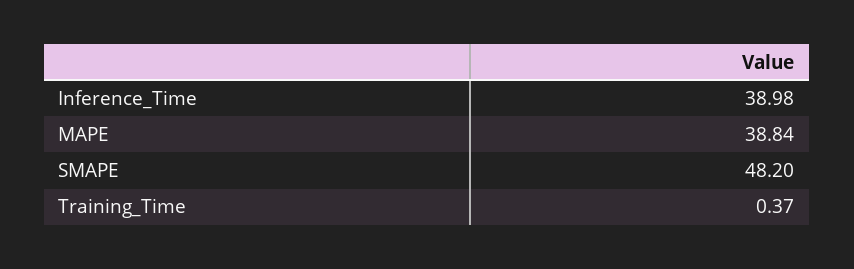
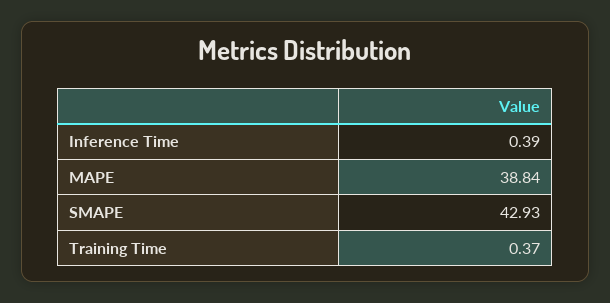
  {
-   "Inference_Time": 38.98,
+   "Inference_Time": 0.39,
    "MAPE": 38.84,
-   "SMAPE": 48.2,
+   "SMAPE": 42.93,
    "Training_Time": 0.37
  }

